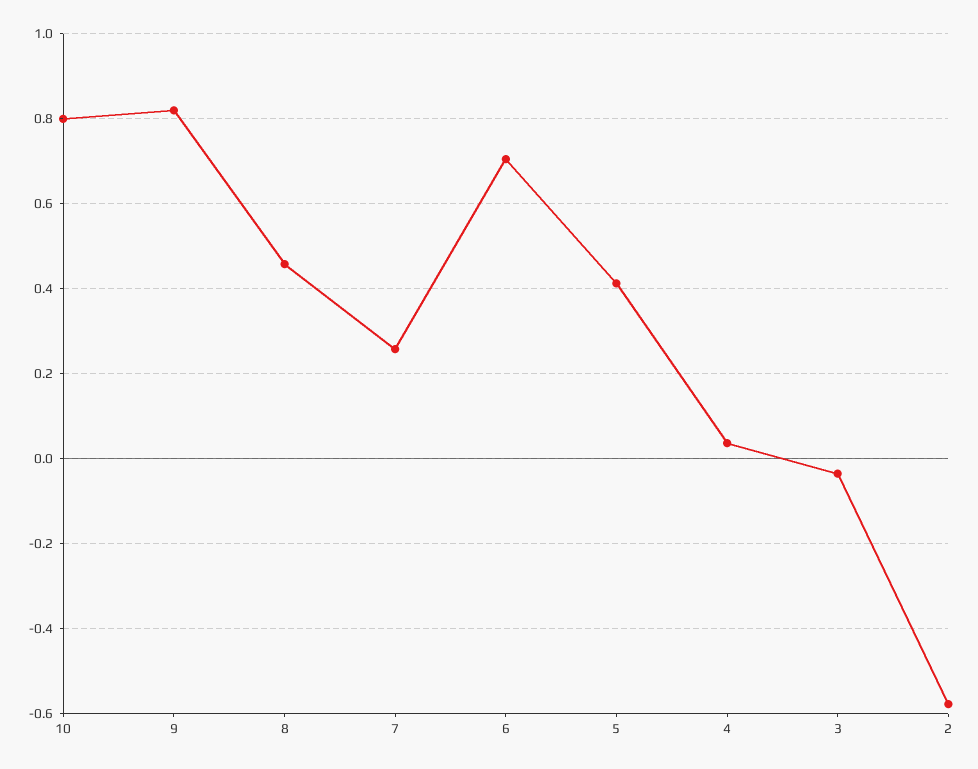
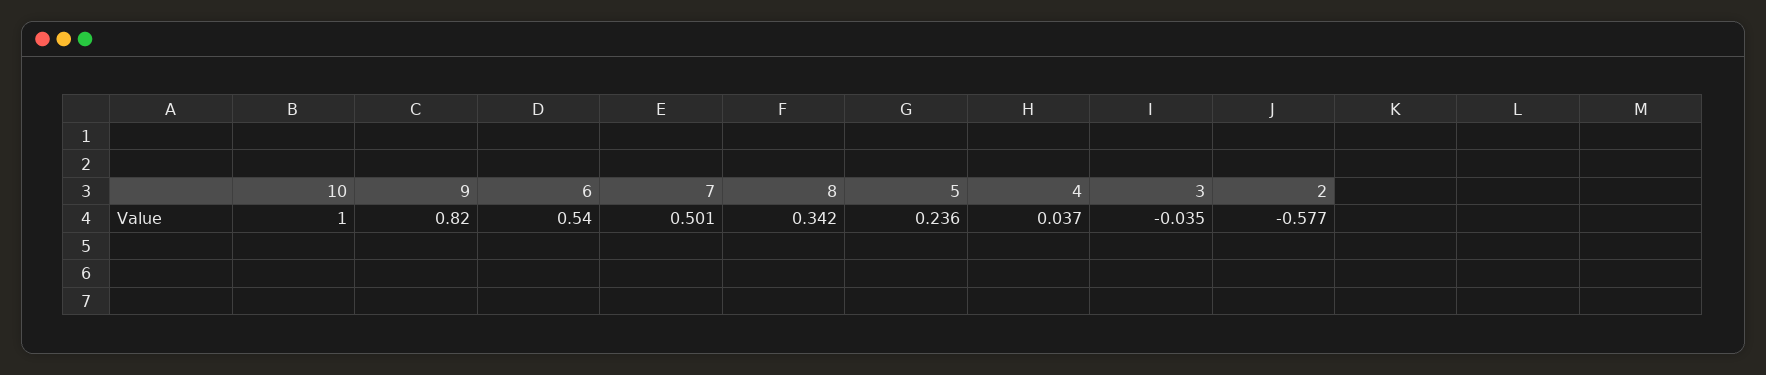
  {
-   "10": 0.8,
+   "10": 1,
    "9": 0.82,
-   "8": 0.46,
+   "8": 0.342,
-   "7": 0.26,
+   "7": 0.501,
-   "6": 0.7,
+   "6": 0.54,
-   "5": 0.42,
+   "5": 0.236,
    "4": 0.037,
    "3": -0.035,
    "2": -0.577
  }

